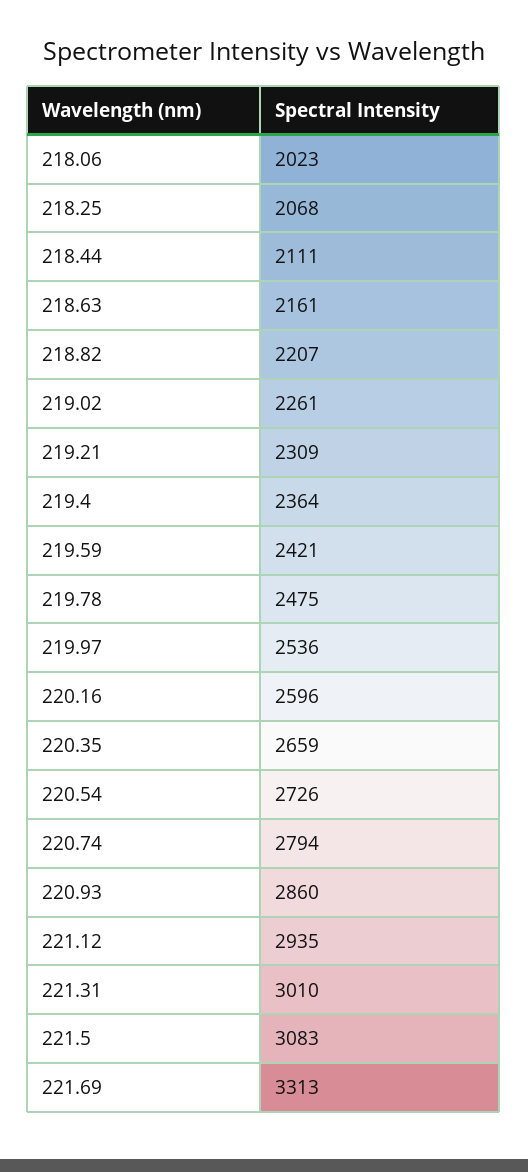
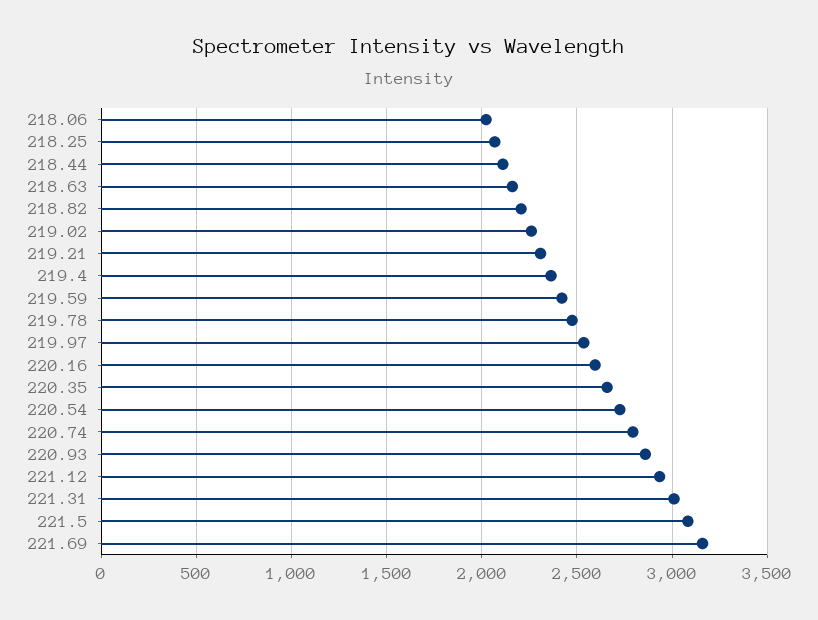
  {
    "218.06": 2023,
    "218.25": 2068,
    "218.44": 2111,
    "218.63": 2161,
    "218.82": 2207,
    "219.02": 2261,
    "219.21": 2309,
    "219.4": 2364,
    "219.59": 2421,
    "219.78": 2475,
    "219.97": 2536,
    "220.16": 2596,
    "220.35": 2659,
    "220.54": 2726,
    "220.74": 2794,
    "220.93": 2860,
    "221.12": 2935,
    "221.31": 3010,
    "221.5": 3083,
-   "221.69": 3313
+   "221.69": 3150
  }

